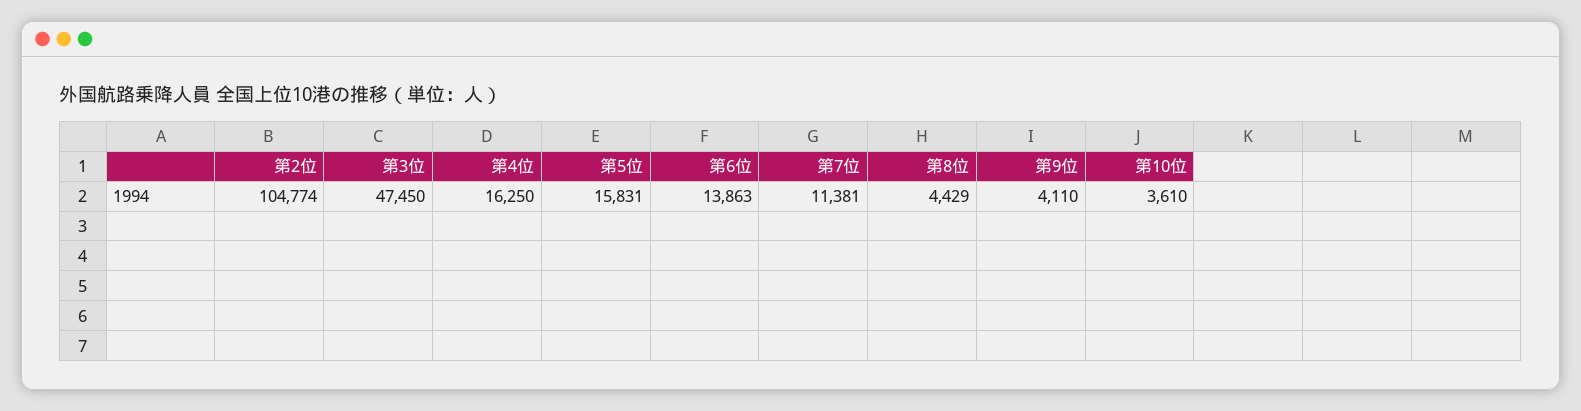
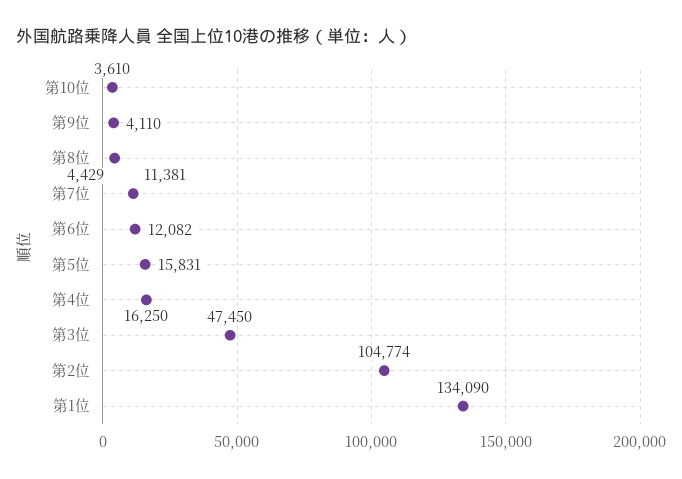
  {
    "第2位": 104774,
    "第3位": 47450,
    "第4位": 16250,
    "第5位": 15831,
-   "第6位": 13863,
+   "第6位": 12082,
    "第7位": 11381,
    "第8位": 4429,
    "第9位": 4110,
-   "第10位": 3610
+   "第10位": 3610,
+   "第1位": 134090
  }

